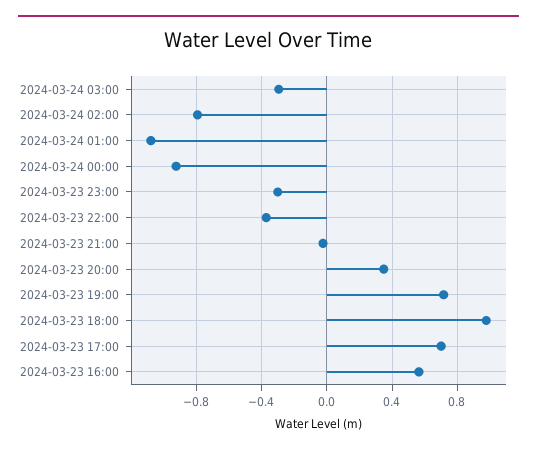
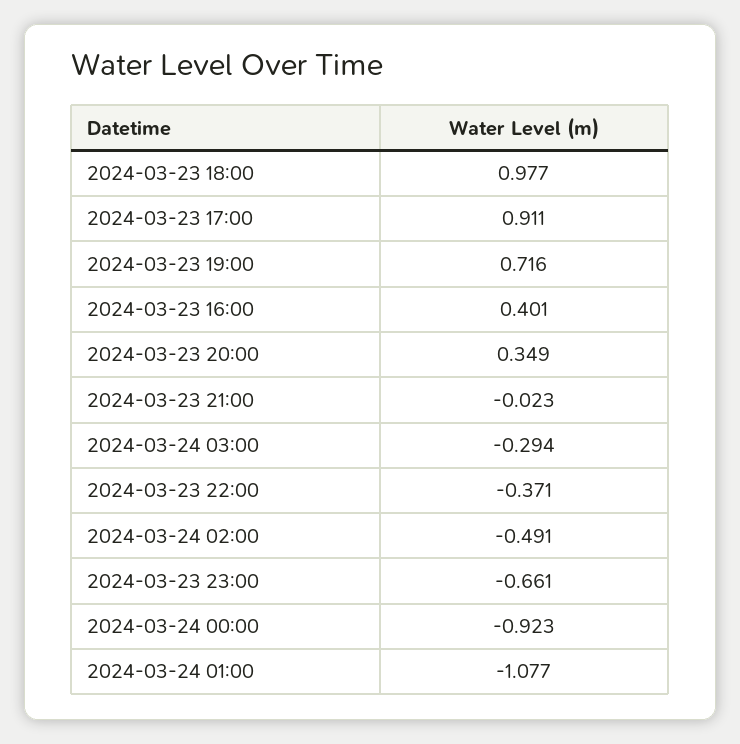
  {
    "2024-03-24 03:00": -0.294,
-   "2024-03-24 02:00": -0.8,
+   "2024-03-24 02:00": -0.491,
    "2024-03-24 01:00": -1.077,
    "2024-03-24 00:00": -0.923,
-   "2024-03-23 23:00": -0.3,
+   "2024-03-23 23:00": -0.661,
    "2024-03-23 22:00": -0.371,
    "2024-03-23 21:00": -0.023,
    "2024-03-23 20:00": 0.349,
    "2024-03-23 19:00": 0.716,
    "2024-03-23 18:00": 0.977,
-   "2024-03-23 17:00": 0.7,
+   "2024-03-23 17:00": 0.911,
-   "2024-03-23 16:00": 0.55
+   "2024-03-23 16:00": 0.401
  }

